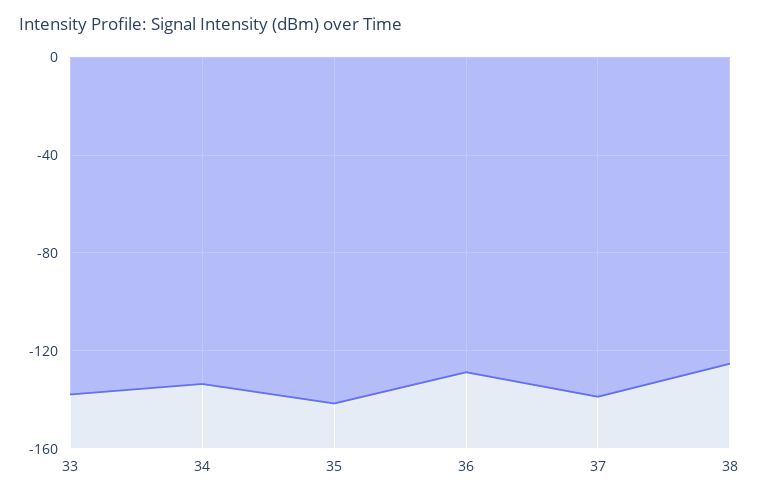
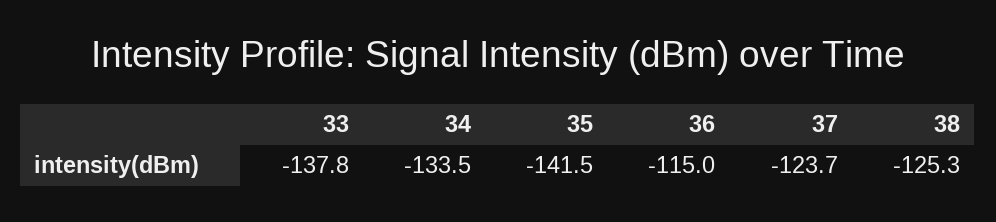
  {
    "33": -137.8,
    "34": -133.5,
    "35": -141.5,
-   "36": -130,
+   "36": -115,
-   "37": -140,
+   "37": -123.7,
    "38": -125.3
  }

